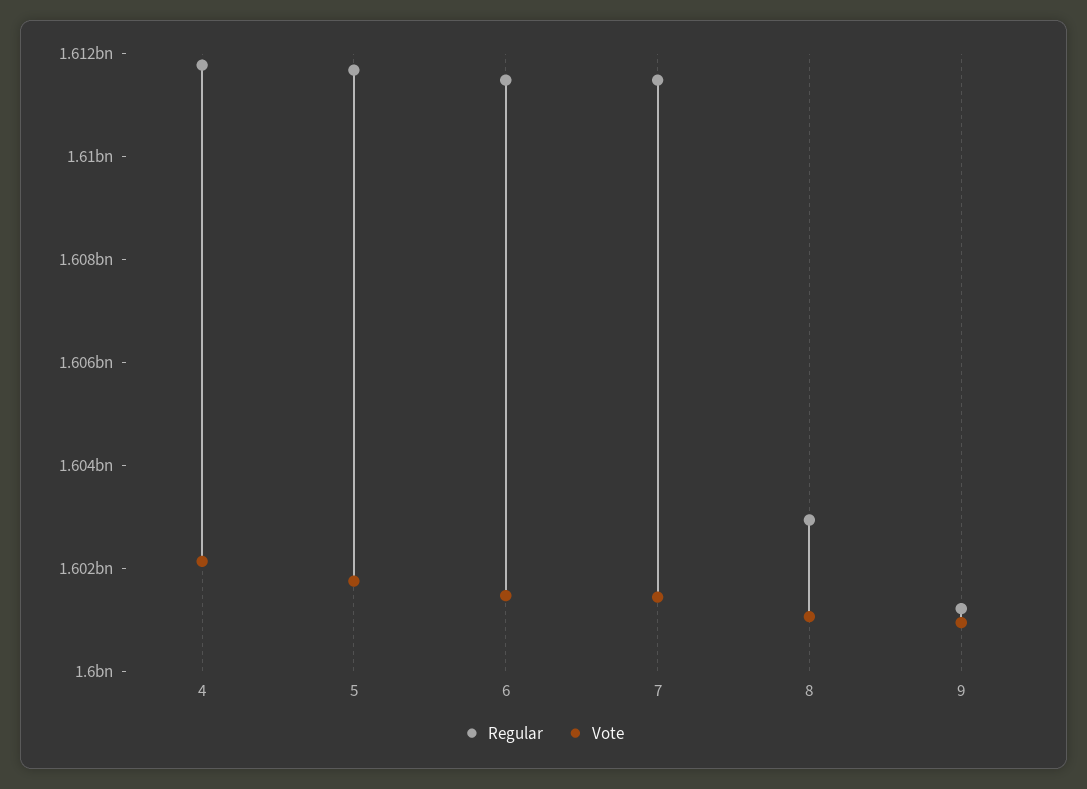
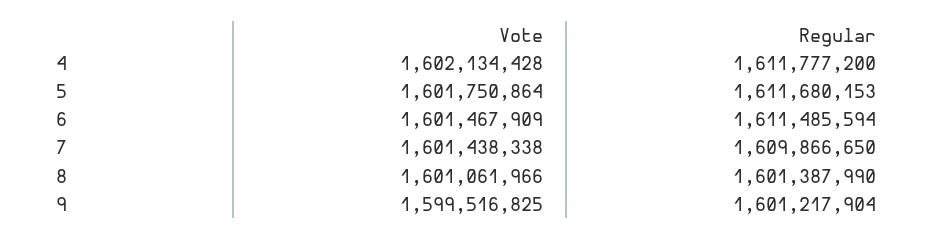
  {
    "Regular": {
      "4": 1611777200,
      "5": 1611680153,
      "6": 1611485594,
-     "7": 1611500000,
+     "7": 1609866650,
-     "8": 1603000000,
+     "8": 1601387990,
      "9": 1601217904
    },
    "Vote": {
      "4": 1602134428,
      "5": 1601750864,
      "6": 1601467909,
      "7": 1601438338,
      "8": 1601061966,
-     "9": 1601000000
+     "9": 1599516825
    }
  }

